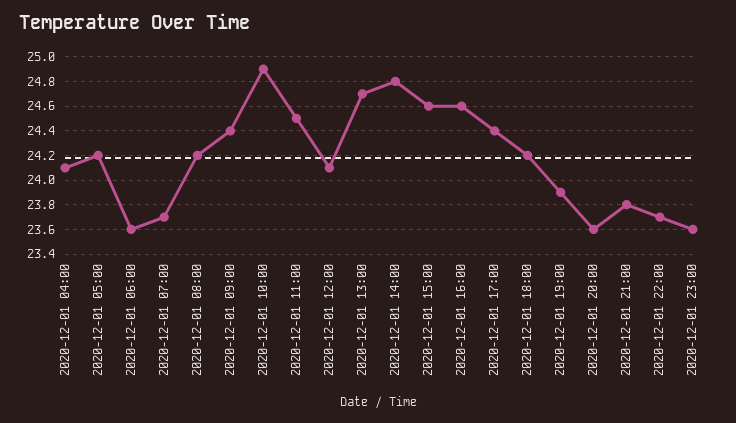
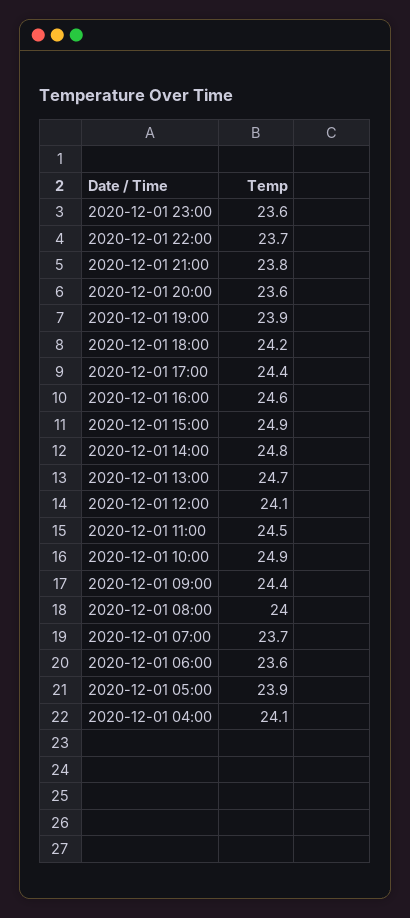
  {
    "2020-12-01 04:00": 24.1,
-   "2020-12-01 05:00": 24.2,
+   "2020-12-01 05:00": 23.9,
    "2020-12-01 06:00": 23.6,
    "2020-12-01 07:00": 23.7,
-   "2020-12-01 08:00": 24.2,
+   "2020-12-01 08:00": 24,
    "2020-12-01 09:00": 24.4,
    "2020-12-01 10:00": 24.9,
    "2020-12-01 11:00": 24.5,
    "2020-12-01 12:00": 24.1,
    "2020-12-01 13:00": 24.7,
    "2020-12-01 14:00": 24.8,
-   "2020-12-01 15:00": 24.6,
+   "2020-12-01 15:00": 24.9,
    "2020-12-01 16:00": 24.6,
    "2020-12-01 17:00": 24.4,
    "2020-12-01 18:00": 24.2,
    "2020-12-01 19:00": 23.9,
    "2020-12-01 20:00": 23.6,
    "2020-12-01 21:00": 23.8,
    "2020-12-01 22:00": 23.7,
    "2020-12-01 23:00": 23.6
  }

